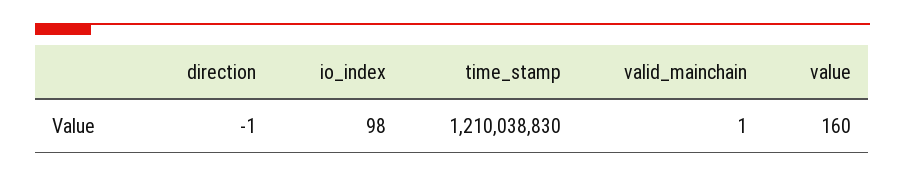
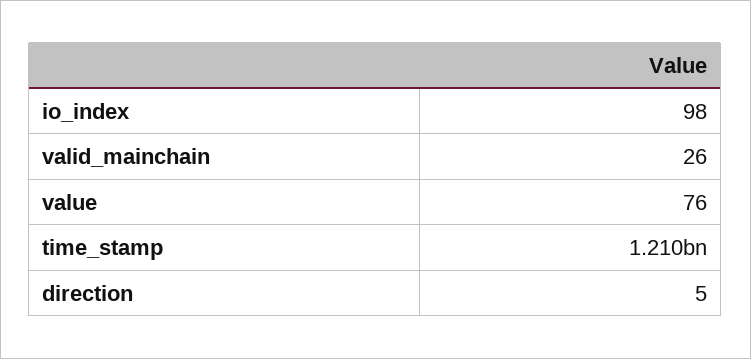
  {
-   "direction": -1,
+   "direction": 5,
    "io_index": 98,
    "time_stamp": 1210038830,
-   "valid_mainchain": 1,
+   "valid_mainchain": 26,
-   "value": 160
+   "value": 76
  }

